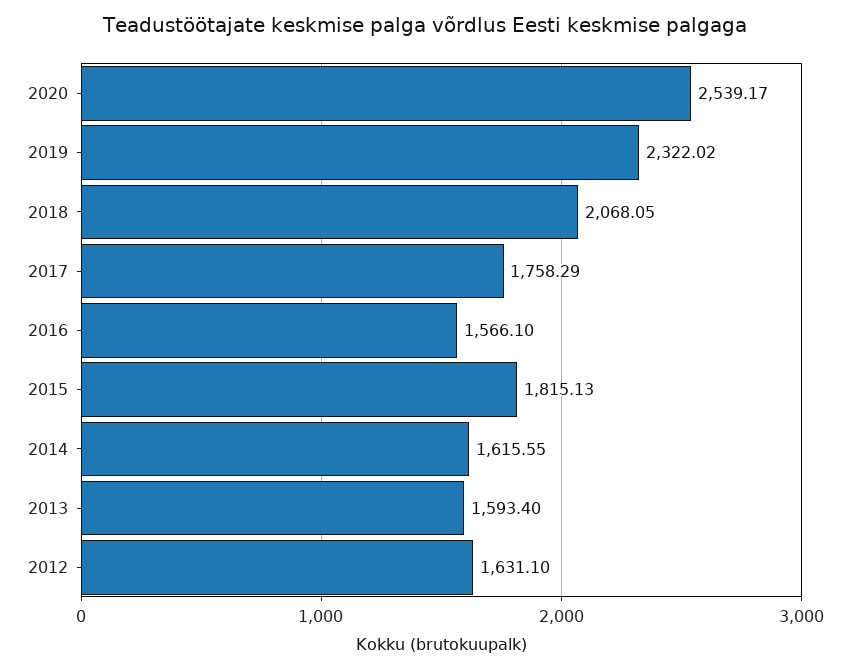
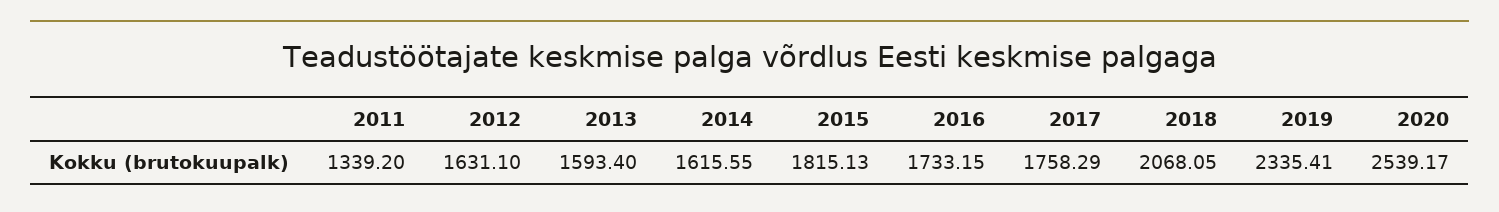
  {
    "2020": 2539.17,
-   "2019": 2322.02,
+   "2019": 2335.41,
    "2018": 2068.05,
    "2017": 1758.29,
-   "2016": 1566.1,
+   "2016": 1733.15,
    "2015": 1815.13,
    "2014": 1615.55,
    "2013": 1593.4,
-   "2012": 1631.1
+   "2012": 1631.1,
+   "2011": 1339.2
  }

